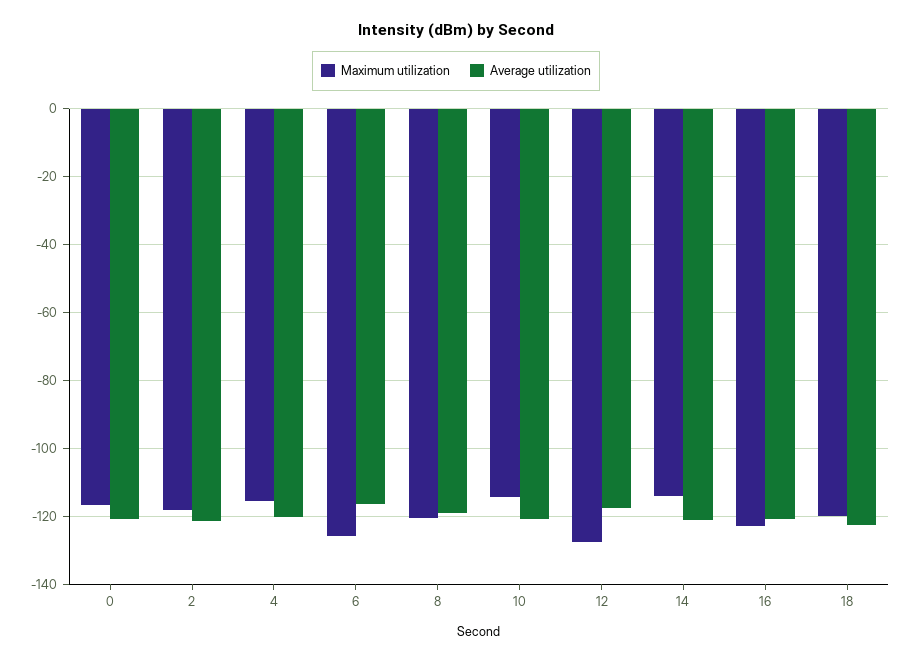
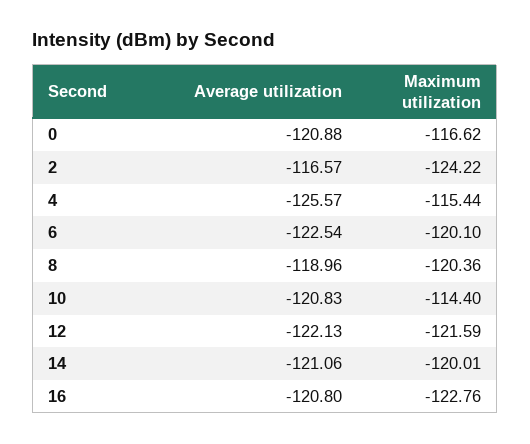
  {
    "Maximum utilization": {
      "0": -116.62,
-     "2": -118,
+     "2": -124.22,
      "4": -115.44,
-     "6": -126,
+     "6": -120.1,
      "8": -120.36,
      "10": -114.4,
-     "12": -128,
+     "12": -121.59,
-     "14": -114,
+     "14": -120.01,
-     "16": -122.76,
+     "16": -122.76
-     "18": -120
    },
    "Average utilization": {
      "0": -120.88,
-     "2": -122,
+     "2": -116.57,
-     "4": -120,
+     "4": -125.57,
-     "6": -116,
+     "6": -122.54,
      "8": -118.96,
      "10": -120.83,
-     "12": -118,
+     "12": -122.13,
      "14": -121.06,
-     "16": -120.8,
+     "16": -120.8
-     "18": -122
    }
  }

